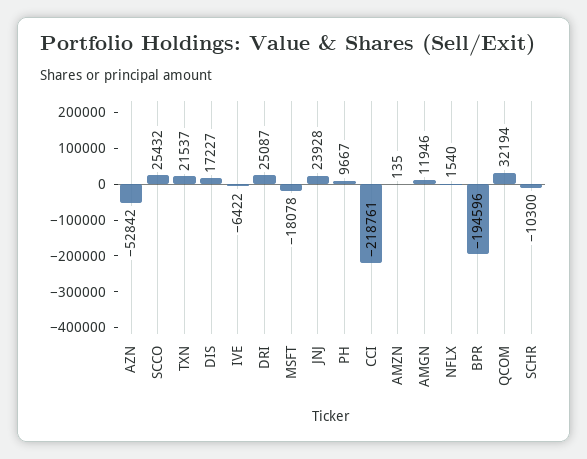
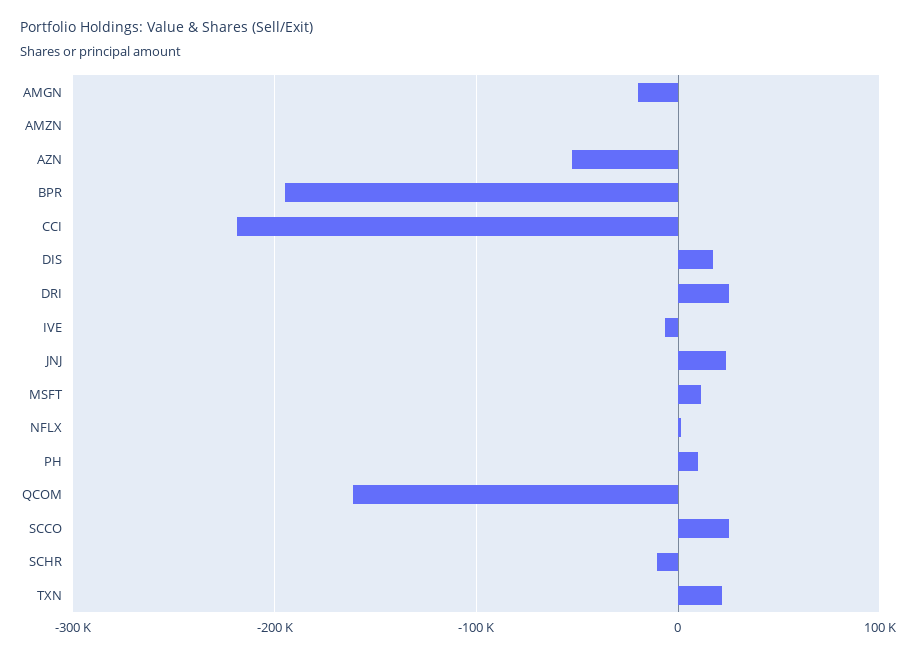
  {
    "AZN": -52842,
    "SCCO": 25432,
    "TXN": 21537,
    "DIS": 17227,
    "IVE": -6422,
    "DRI": 25087,
-   "MSFT": -18078,
+   "MSFT": 10000,
    "JNJ": 23928,
    "PH": 9667,
    "CCI": -218761,
    "AMZN": 135,
-   "AMGN": 11946,
+   "AMGN": -20000,
    "NFLX": 1540,
    "BPR": -194596,
-   "QCOM": 32194,
+   "QCOM": -160000,
    "SCHR": -10300
  }

